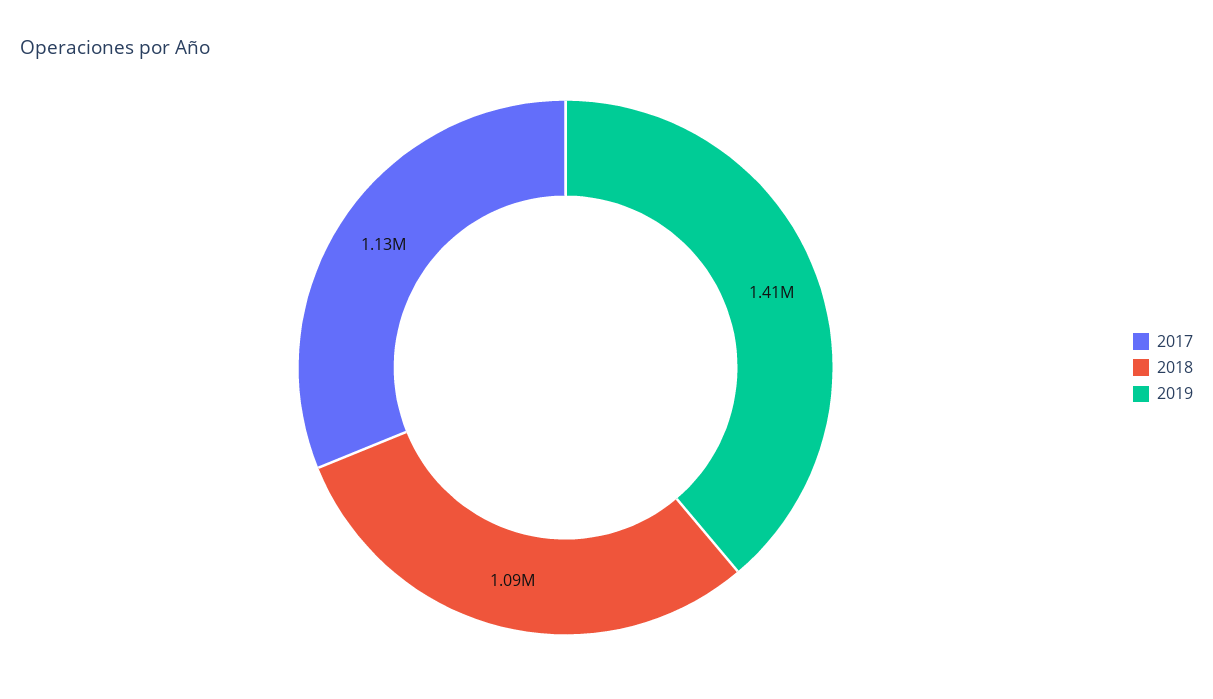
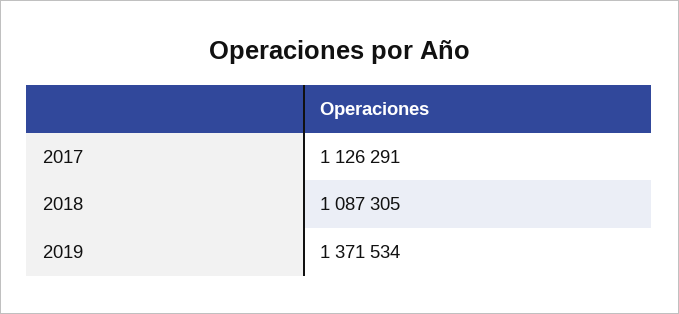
  {
    "2017": 1126291,
    "2018": 1087305,
-   "2019": 1410000
+   "2019": 1371534
  }

